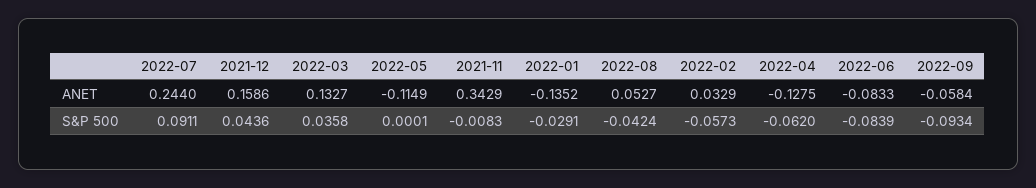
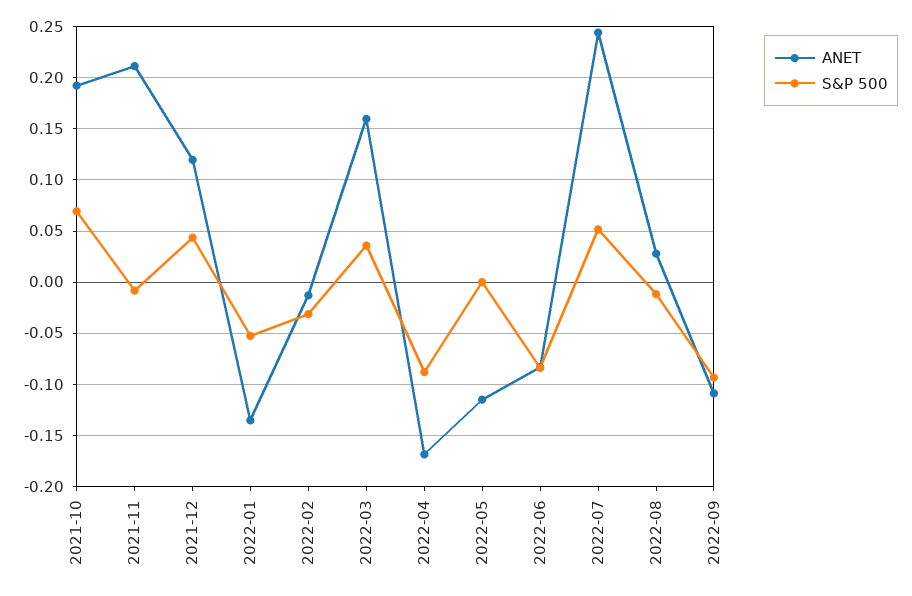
  {
    "ANET": {
      "2022-07": 0.244,
-     "2021-12": 0.1586,
+     "2021-12": 0.12,
-     "2022-03": 0.1327,
+     "2022-03": 0.16,
      "2022-05": -0.1149,
-     "2021-11": 0.3429,
+     "2021-11": 0.21,
      "2022-01": -0.1352,
-     "2022-08": 0.0527,
+     "2022-08": 0.03,
-     "2022-02": 0.0329,
+     "2022-02": -0.01,
-     "2022-04": -0.1275,
+     "2022-04": -0.17,
      "2022-06": -0.0833,
-     "2022-09": -0.0584
+     "2022-09": -0.11,
+     "2021-10": 0.19
    },
    "S&P 500": {
-     "2022-07": 0.0911,
+     "2022-07": 0.05,
      "2021-12": 0.0436,
      "2022-03": 0.0358,
      "2022-05": 0.0001,
      "2021-11": -0.0083,
-     "2022-01": -0.0291,
+     "2022-01": -0.05,
-     "2022-08": -0.0424,
+     "2022-08": -0.01,
-     "2022-02": -0.0573,
+     "2022-02": -0.03,
-     "2022-04": -0.062,
+     "2022-04": -0.09,
      "2022-06": -0.0839,
-     "2022-09": -0.0934
+     "2022-09": -0.0934,
+     "2021-10": 0.07
    }
  }

